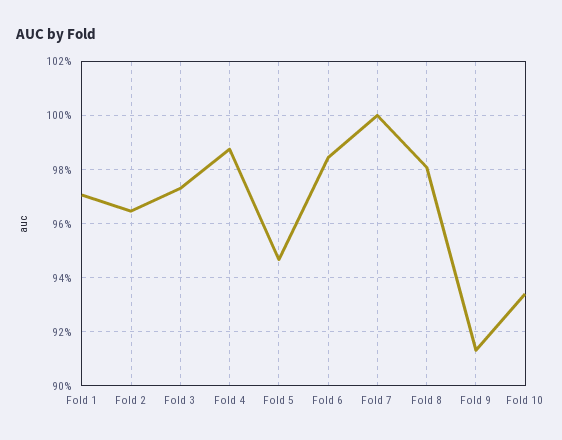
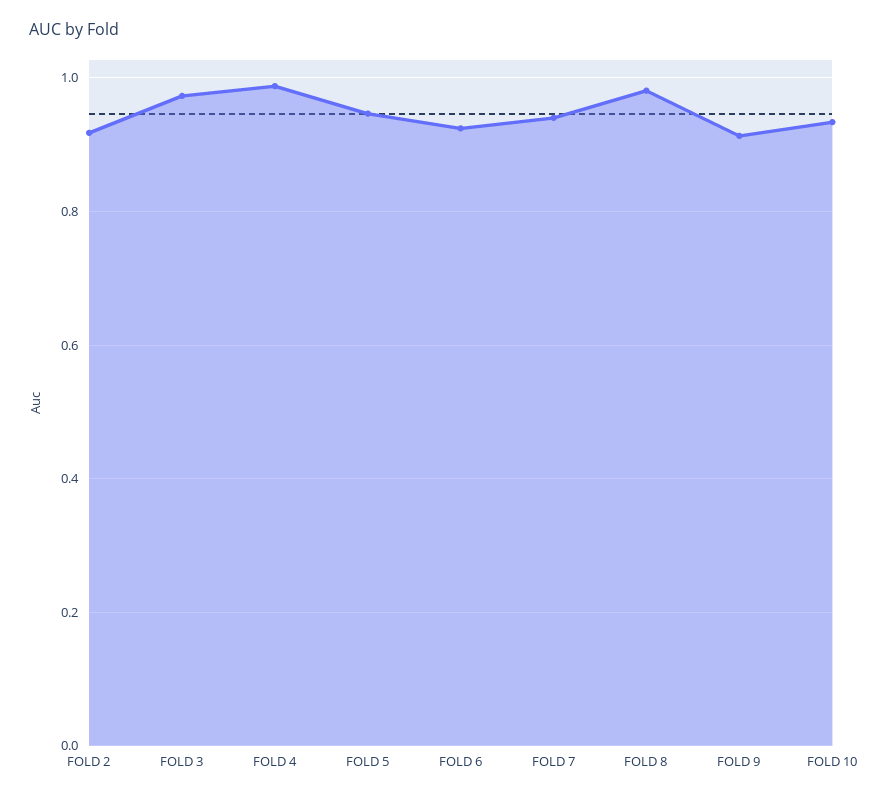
  {
-   "Fold 1": 0.97,
-   "Fold 2": 0.965,
+   "Fold 2": 0.92,
    "Fold 3": 0.9725,
    "Fold 4": 0.9875,
    "Fold 5": 0.9475,
-   "Fold 6": 0.985,
+   "Fold 6": 0.92,
-   "Fold 7": 1,
+   "Fold 7": 0.94,
    "Fold 8": 0.98,
    "Fold 9": 0.9125,
    "Fold 10": 0.935
  }

